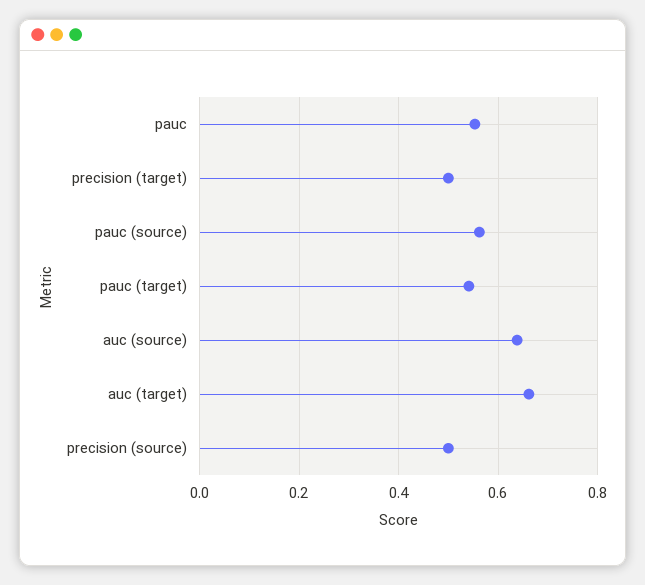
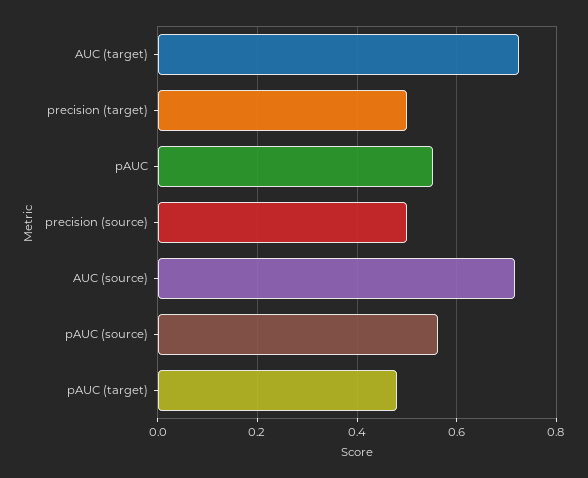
  {
    "pauc": 0.56,
    "precision (target)": 0.5,
    "pauc (source)": 0.56,
-   "pauc (target)": 0.54,
+   "pauc (target)": 0.48,
-   "auc (source)": 0.64,
+   "auc (source)": 0.72,
-   "auc (target)": 0.66,
+   "auc (target)": 0.72,
    "precision (source)": 0.5
  }

